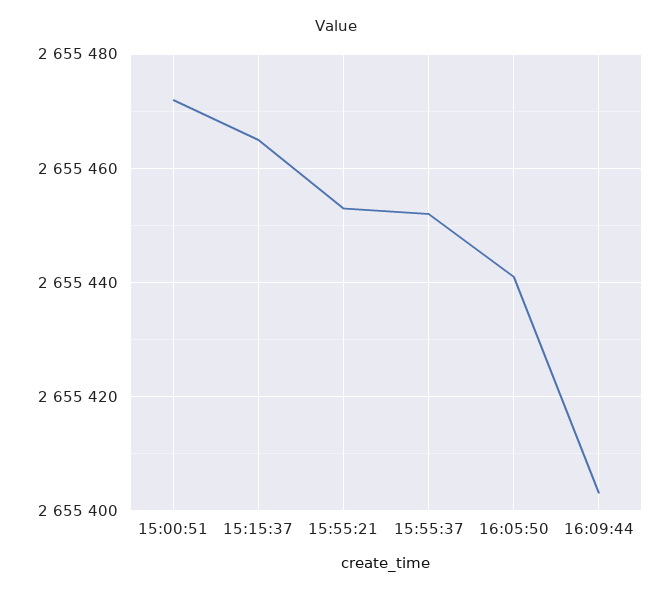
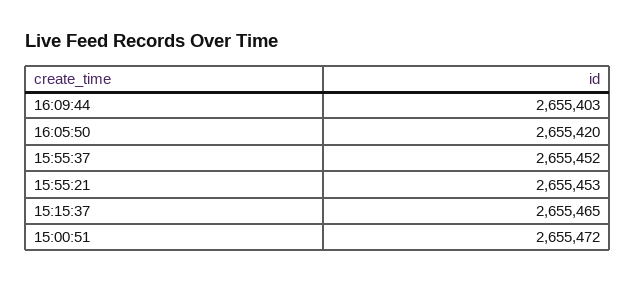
  {
    "15:00:51": 2655472,
    "15:15:37": 2655465,
    "15:55:21": 2655453,
    "15:55:37": 2655452,
-   "16:05:50": 2655440,
+   "16:05:50": 2655420,
    "16:09:44": 2655403
  }

